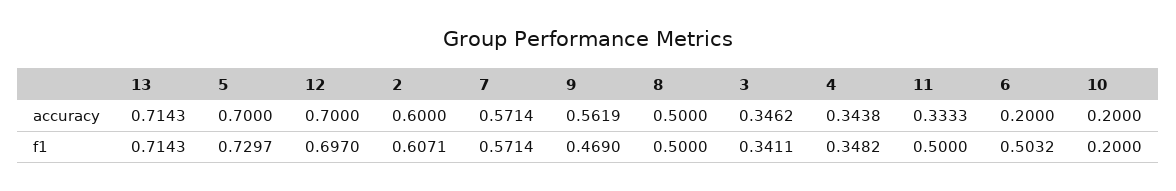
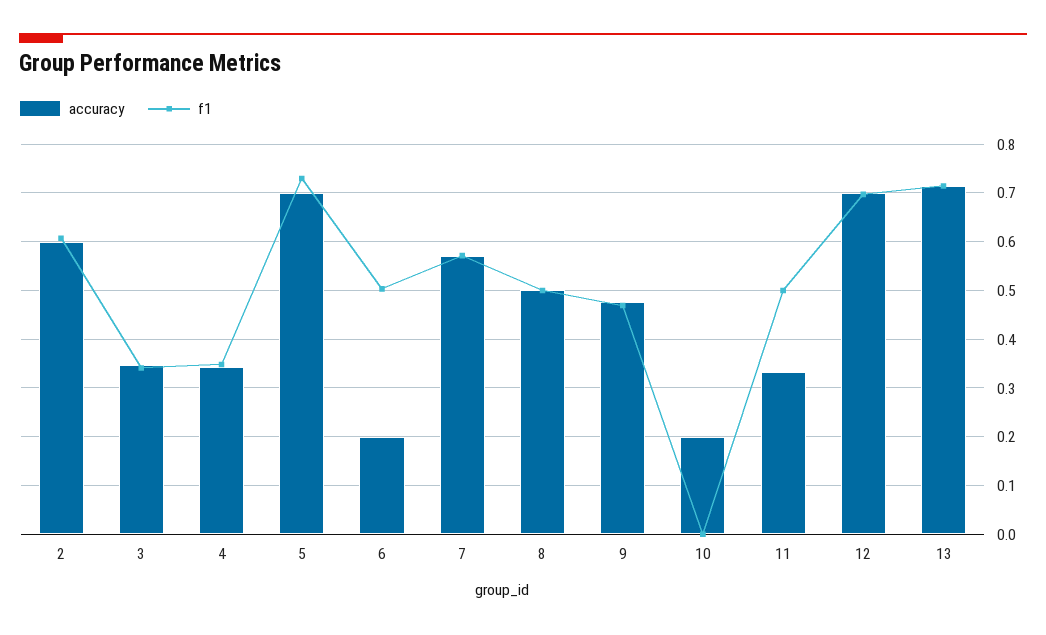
  {
    "accuracy": {
      "13": 0.7143,
      "5": 0.7,
      "12": 0.7,
      "2": 0.6,
      "7": 0.5714,
-     "9": 0.5619,
+     "9": 0.48,
      "8": 0.5,
      "3": 0.3462,
      "4": 0.3438,
      "11": 0.3333,
      "6": 0.2,
      "10": 0.2
    },
    "f1": {
      "13": 0.7143,
      "5": 0.7297,
      "12": 0.697,
      "2": 0.6071,
      "7": 0.5714,
      "9": 0.469,
      "8": 0.5,
      "3": 0.3411,
      "4": 0.3482,
      "11": 0.5,
      "6": 0.5032,
-     "10": 0.2
+     "10": 0
    }
  }

